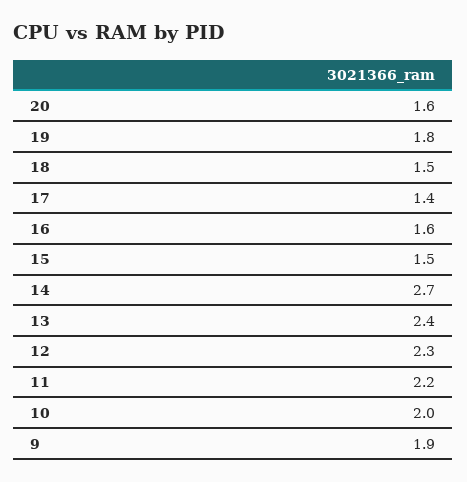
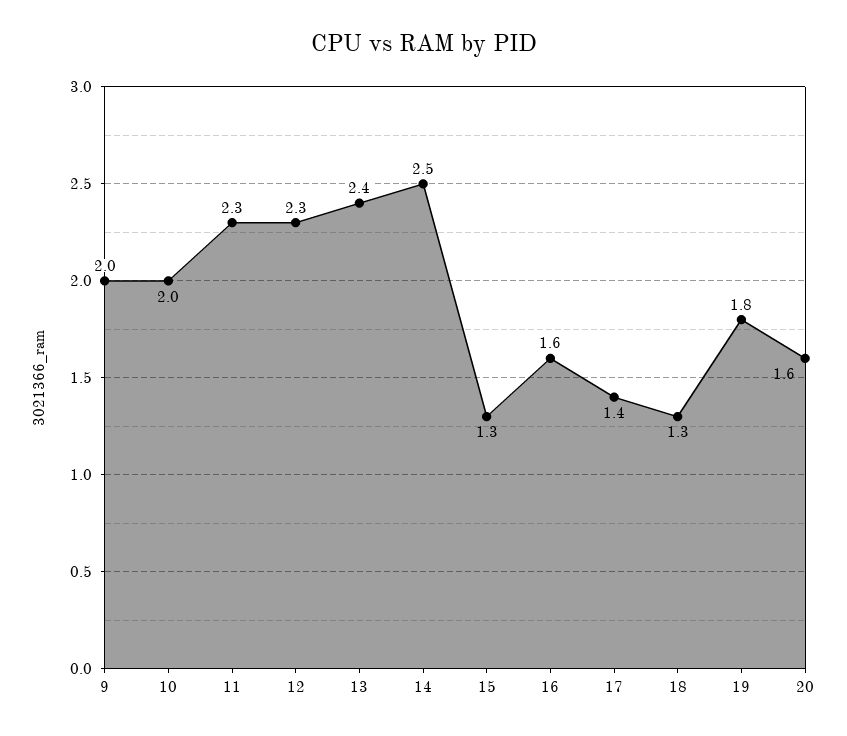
  {
    "20": 1.6,
    "19": 1.8,
-   "18": 1.5,
+   "18": 1.3,
    "17": 1.4,
    "16": 1.6,
-   "15": 1.5,
+   "15": 1.3,
-   "14": 2.7,
+   "14": 2.5,
    "13": 2.4,
    "12": 2.3,
-   "11": 2.2,
+   "11": 2.3,
    "10": 2,
-   "9": 1.9
+   "9": 2
  }

